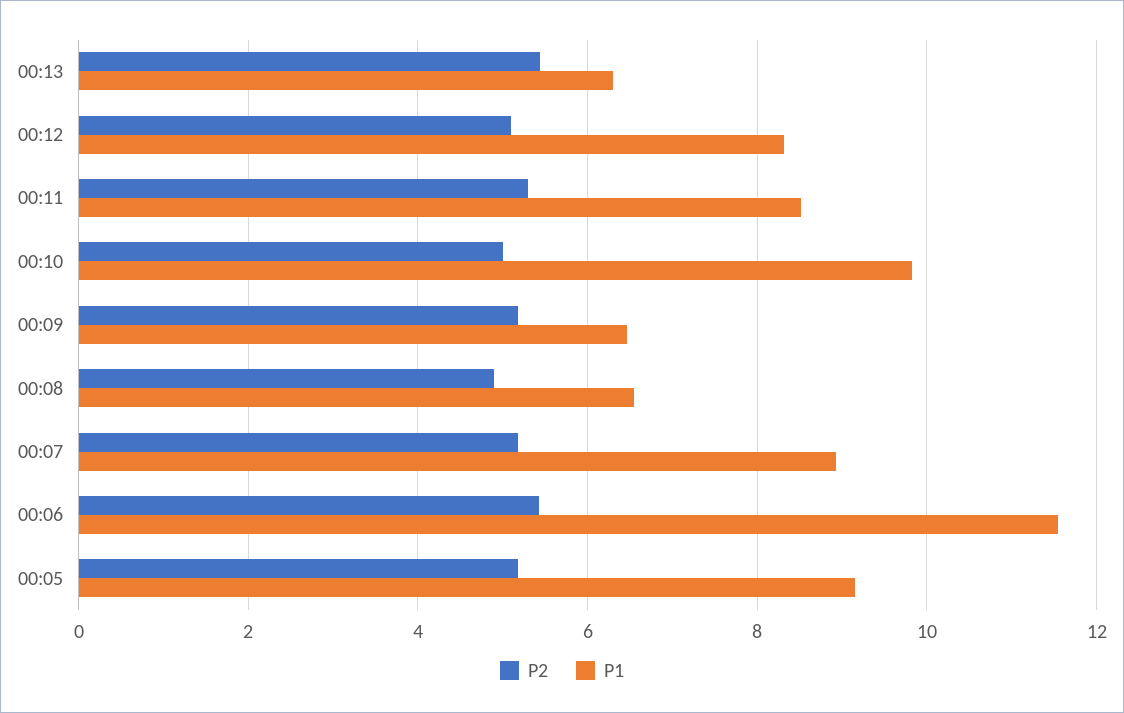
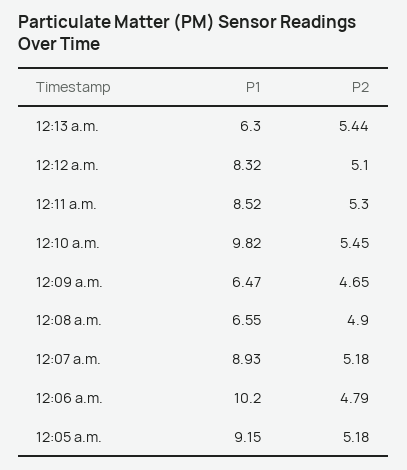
  {
    "P2": {
      "00:13": 5.44,
      "00:12": 5.1,
      "00:11": 5.3,
-     "00:10": 5,
+     "00:10": 5.45,
-     "00:09": 5.2,
+     "00:09": 4.65,
      "00:08": 4.9,
      "00:07": 5.18,
-     "00:06": 5.4,
+     "00:06": 4.79,
      "00:05": 5.18
    },
    "P1": {
      "00:13": 6.3,
      "00:12": 8.32,
      "00:11": 8.52,
      "00:10": 9.82,
      "00:09": 6.47,
      "00:08": 6.55,
      "00:07": 8.93,
-     "00:06": 11.6,
+     "00:06": 10.2,
      "00:05": 9.15
    }
  }

